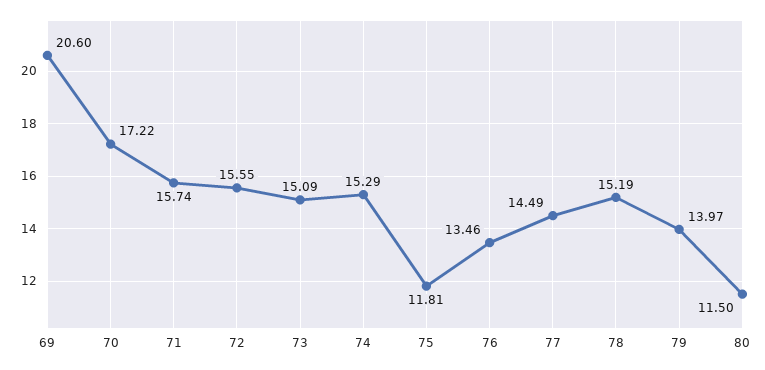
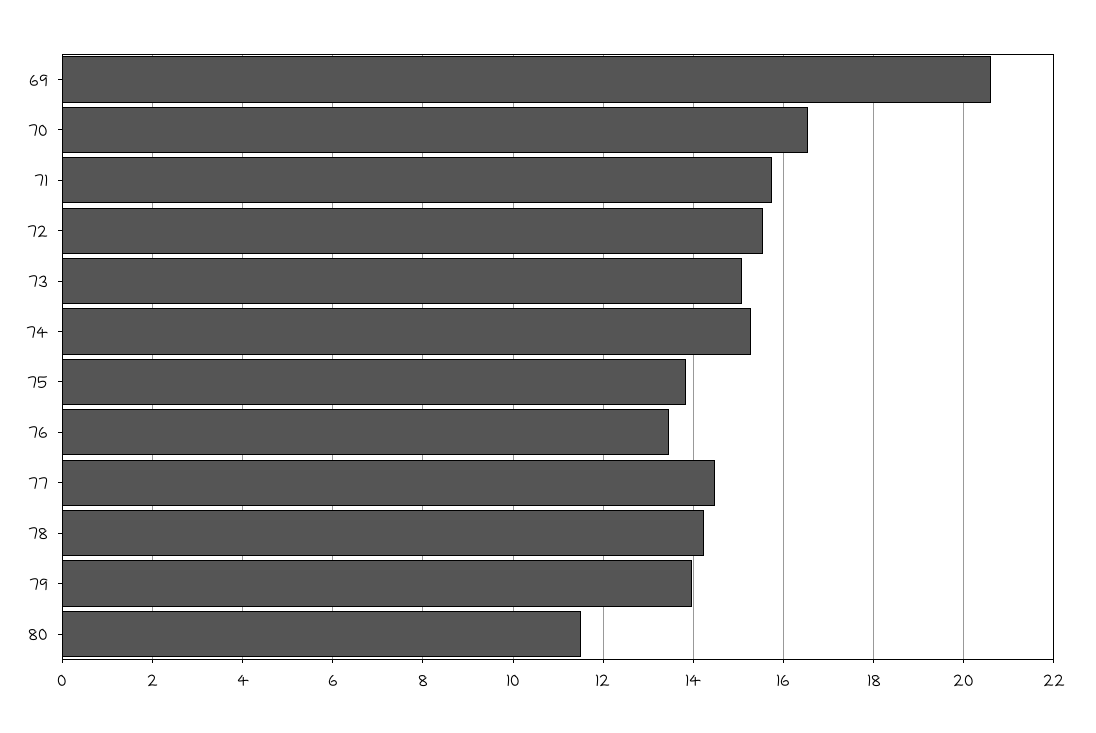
  {
    "69": 20.6,
-   "70": 17.22,
+   "70": 16.6,
    "71": 15.74,
    "72": 15.55,
    "73": 15.09,
    "74": 15.29,
-   "75": 11.81,
+   "75": 13.8,
    "76": 13.46,
    "77": 14.49,
-   "78": 15.19,
+   "78": 14.2,
    "79": 13.97,
    "80": 11.5
  }

